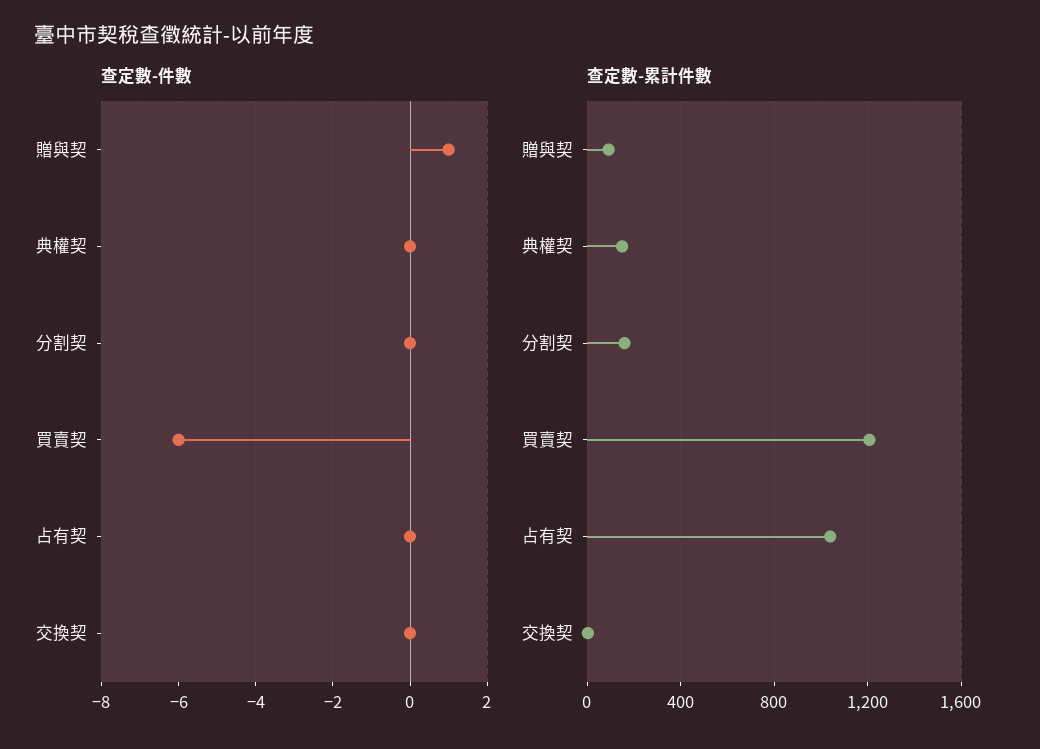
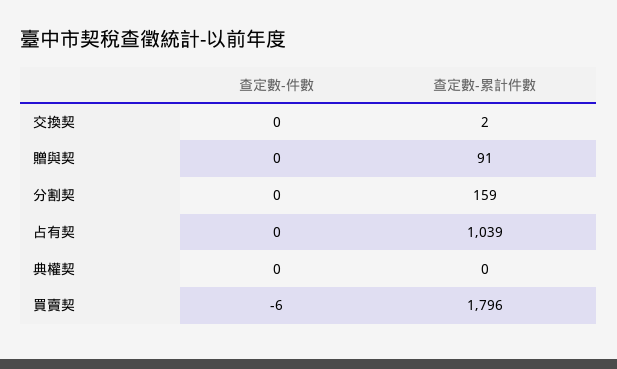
  {
    "查定數-件數": {
-     "贈與契": 1,
+     "贈與契": 0,
      "典權契": 0,
      "分割契": 0,
      "買賣契": -6,
      "占有契": 0,
      "交換契": 0
    },
    "查定數-累計件數": {
      "贈與契": 91,
-     "典權契": 150,
+     "典權契": 0,
      "分割契": 159,
-     "買賣契": 1200,
+     "買賣契": 1796,
      "占有契": 1039,
      "交換契": 2
    }
  }

